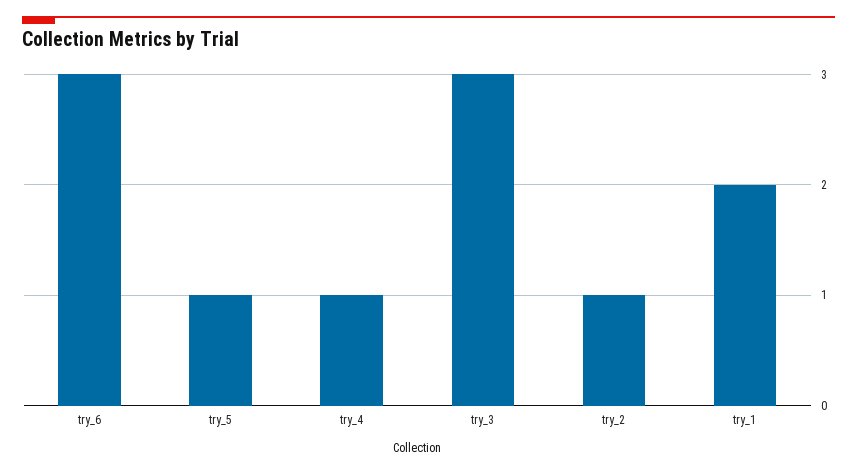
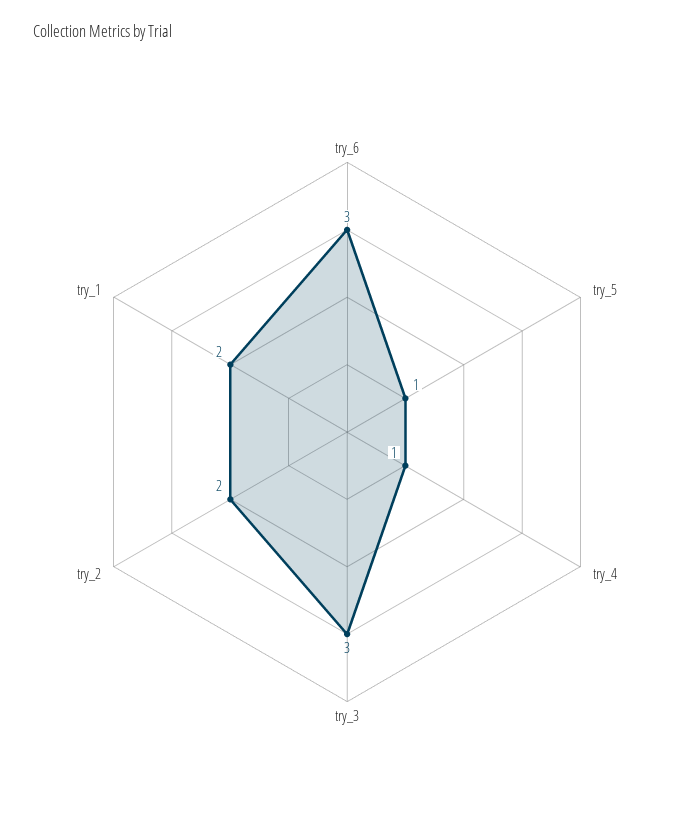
  {
    "try_6": 3,
    "try_5": 1,
    "try_4": 1,
    "try_3": 3,
-   "try_2": 1,
+   "try_2": 2,
    "try_1": 2
  }

